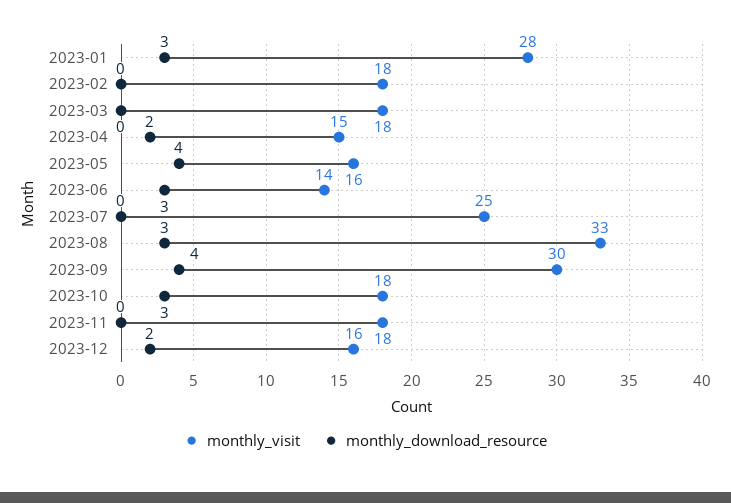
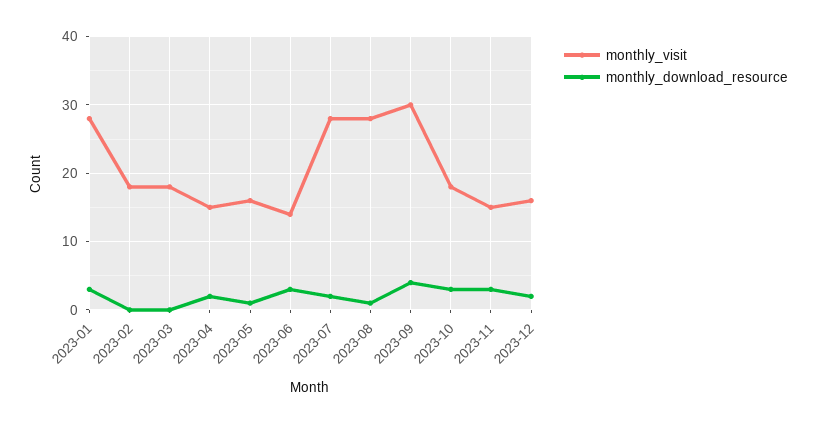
  {
    "monthly_visit": {
      "2023-01": 28,
      "2023-02": 18,
      "2023-03": 18,
      "2023-04": 15,
      "2023-05": 16,
      "2023-06": 14,
-     "2023-07": 25,
+     "2023-07": 28,
-     "2023-08": 33,
+     "2023-08": 28,
      "2023-09": 30,
      "2023-10": 18,
-     "2023-11": 18,
+     "2023-11": 15,
      "2023-12": 16
    },
    "monthly_download_resource": {
      "2023-01": 3,
      "2023-02": 0,
      "2023-03": 0,
      "2023-04": 2,
-     "2023-05": 4,
+     "2023-05": 1,
      "2023-06": 3,
-     "2023-07": 0,
+     "2023-07": 2,
-     "2023-08": 3,
+     "2023-08": 1,
      "2023-09": 4,
      "2023-10": 3,
-     "2023-11": 0,
+     "2023-11": 3,
      "2023-12": 2
    }
  }

